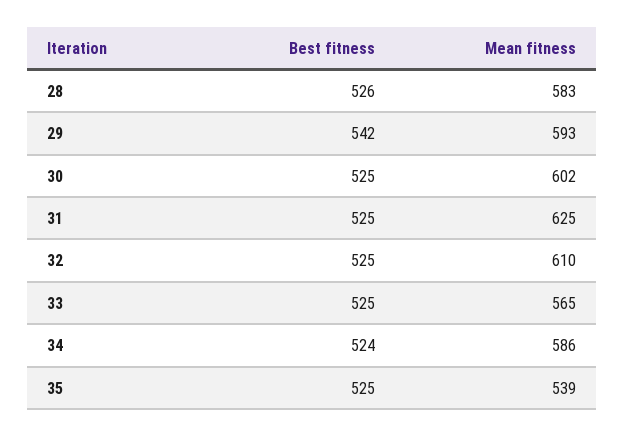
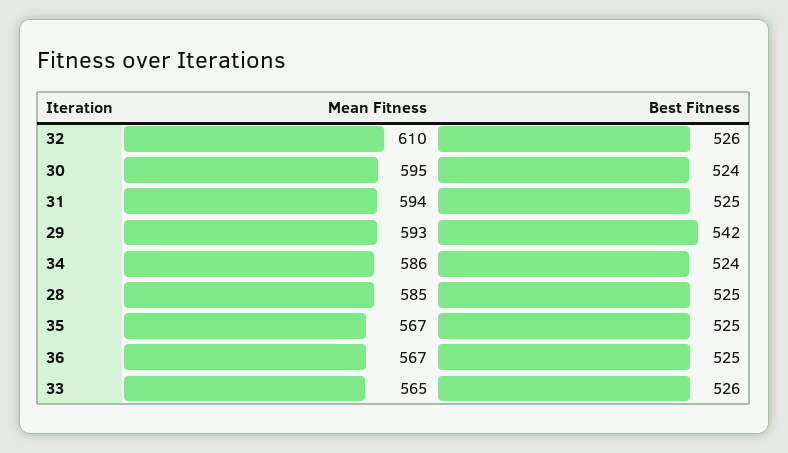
  {
    "Best fitness": {
-     "28": 526,
+     "28": 525,
      "29": 542,
-     "30": 525,
+     "30": 524,
      "31": 525,
-     "32": 525,
+     "32": 526,
-     "33": 525,
+     "33": 526,
      "34": 524,
-     "35": 525
+     "35": 525,
+     "36": 525
    },
    "Mean fitness": {
-     "28": 583,
+     "28": 585,
      "29": 593,
-     "30": 602,
+     "30": 595,
-     "31": 625,
+     "31": 594,
      "32": 610,
      "33": 565,
      "34": 586,
-     "35": 539
+     "35": 567,
+     "36": 567
    }
  }

